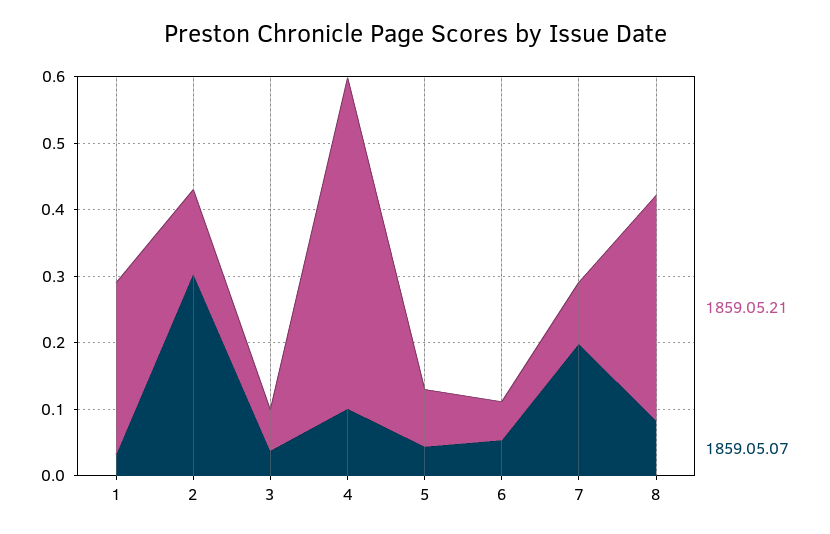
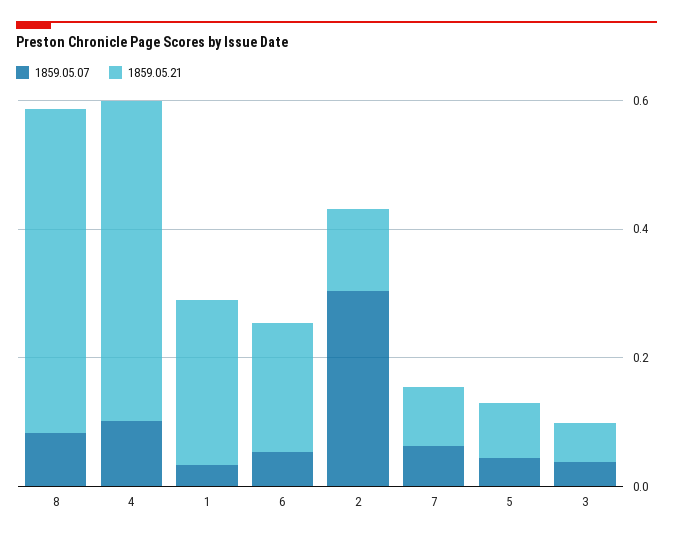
  {
    "1859.05.21": {
      "1": 0.26,
      "2": 0.12,
      "3": 0.06,
      "4": 0.5,
      "5": 0.08,
-     "6": 0.06,
+     "6": 0.2,
      "7": 0.1,
-     "8": 0.34
+     "8": 0.5
    },
    "1859.05.07": {
      "1": 0.04,
      "2": 0.3,
      "3": 0.04,
      "4": 0.1,
      "5": 0.04,
      "6": 0.06,
-     "7": 0.2,
+     "7": 0.05,
      "8": 0.08
    }
  }

